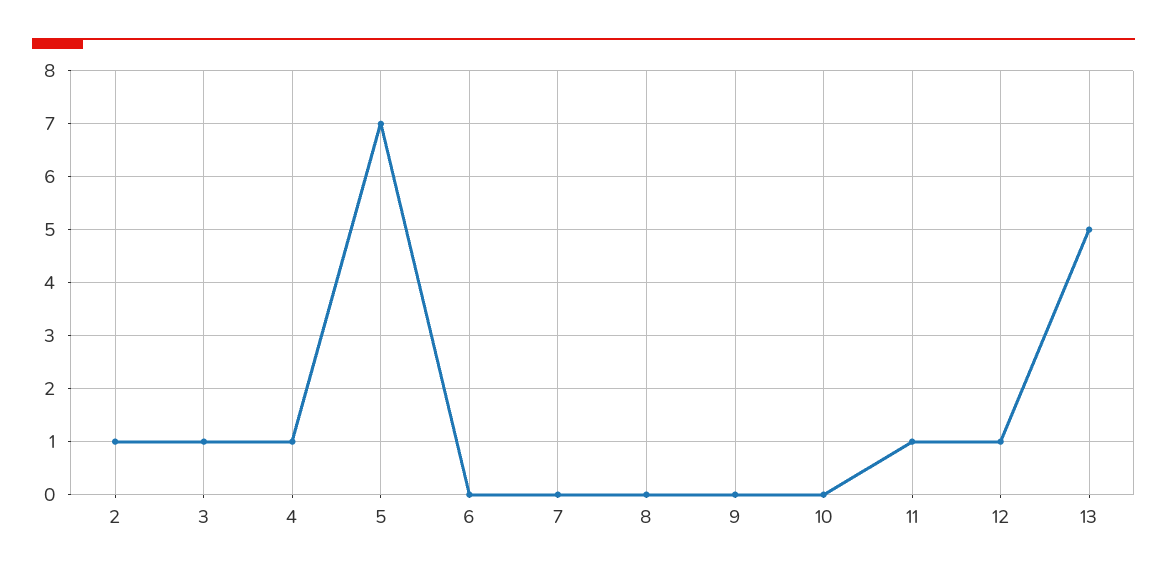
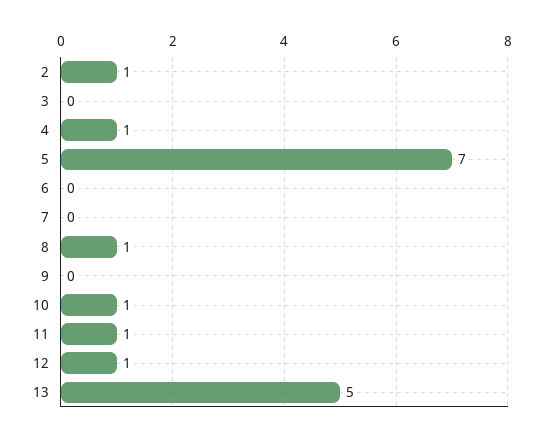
  {
    "2": 1,
-   "3": 1,
+   "3": 0,
    "4": 1,
    "5": 7,
    "6": 0,
    "7": 0,
-   "8": 0,
+   "8": 1,
    "9": 0,
-   "10": 0,
+   "10": 1,
    "11": 1,
    "12": 1,
    "13": 5
  }

